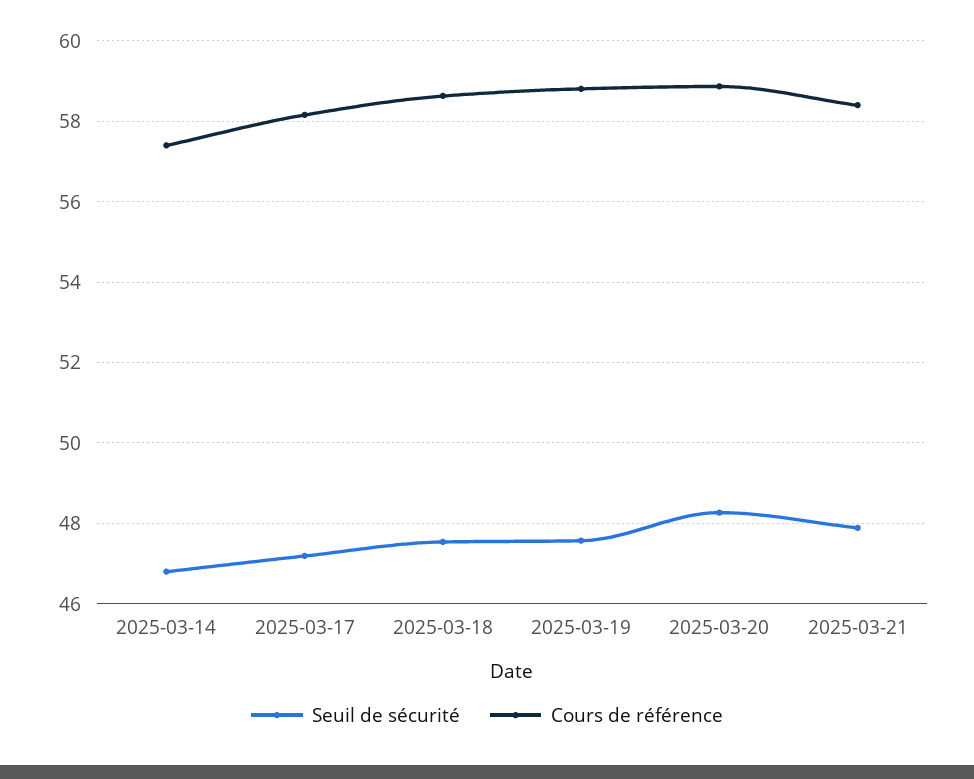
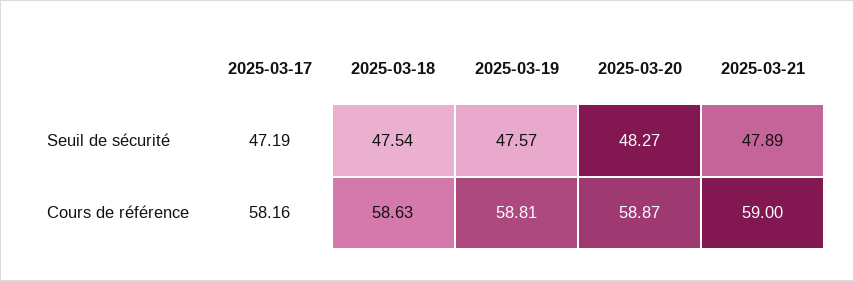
  {
    "Seuil de sécurité": {
-     "2025-03-14": 46.8,
      "2025-03-17": 47.19,
      "2025-03-18": 47.54,
      "2025-03-19": 47.57,
      "2025-03-20": 48.27,
      "2025-03-21": 47.89
    },
    "Cours de référence": {
-     "2025-03-14": 57.4,
      "2025-03-17": 58.16,
      "2025-03-18": 58.63,
      "2025-03-19": 58.81,
      "2025-03-20": 58.87,
-     "2025-03-21": 58.4
+     "2025-03-21": 59
    }
  }

